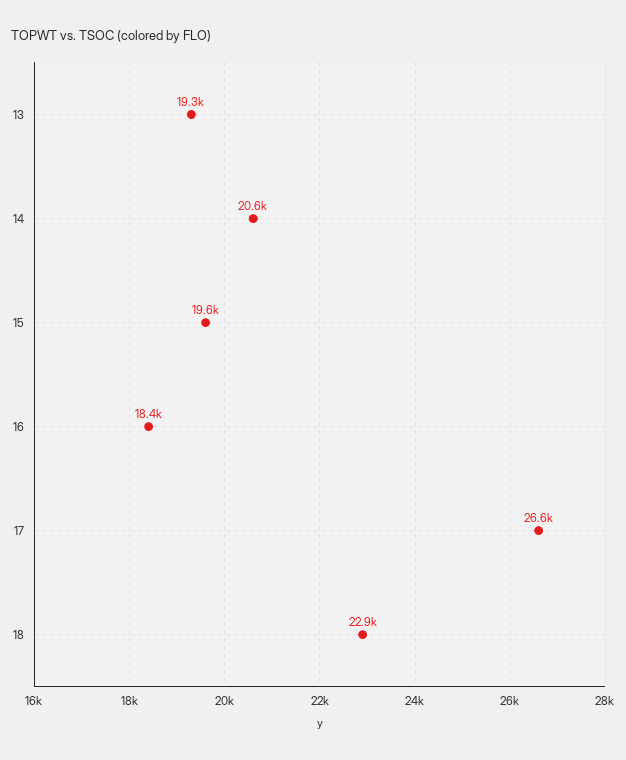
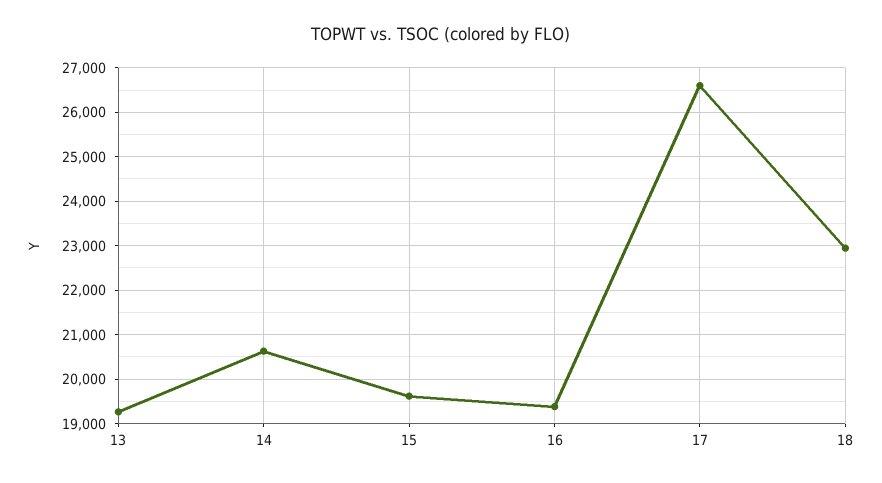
  {
    "13": 19300,
    "14": 20600,
    "15": 19600,
-   "16": 18400,
+   "16": 19400,
    "17": 26600,
    "18": 22900
  }

